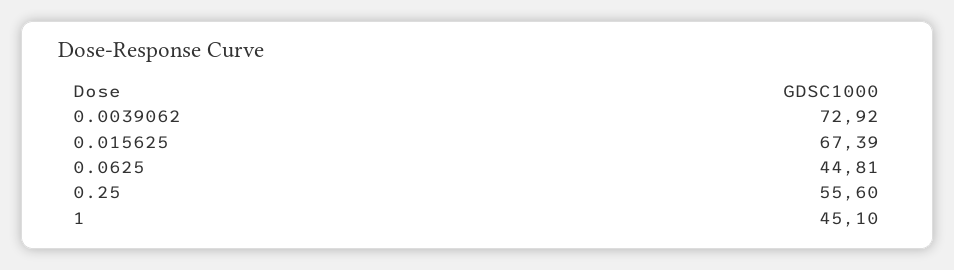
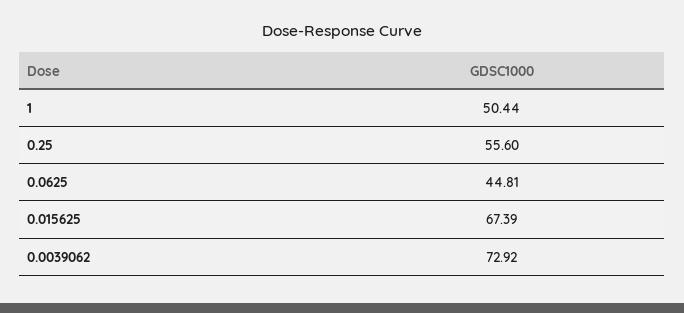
  {
    "0.0039062": 72.92,
    "0.015625": 67.39,
    "0.0625": 44.81,
    "0.25": 55.6,
-   "1": 45.1
+   "1": 50.44
  }

